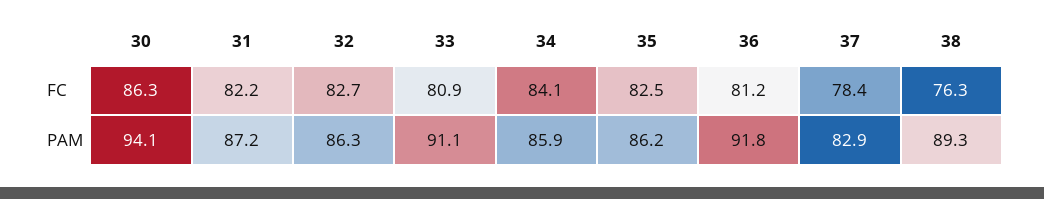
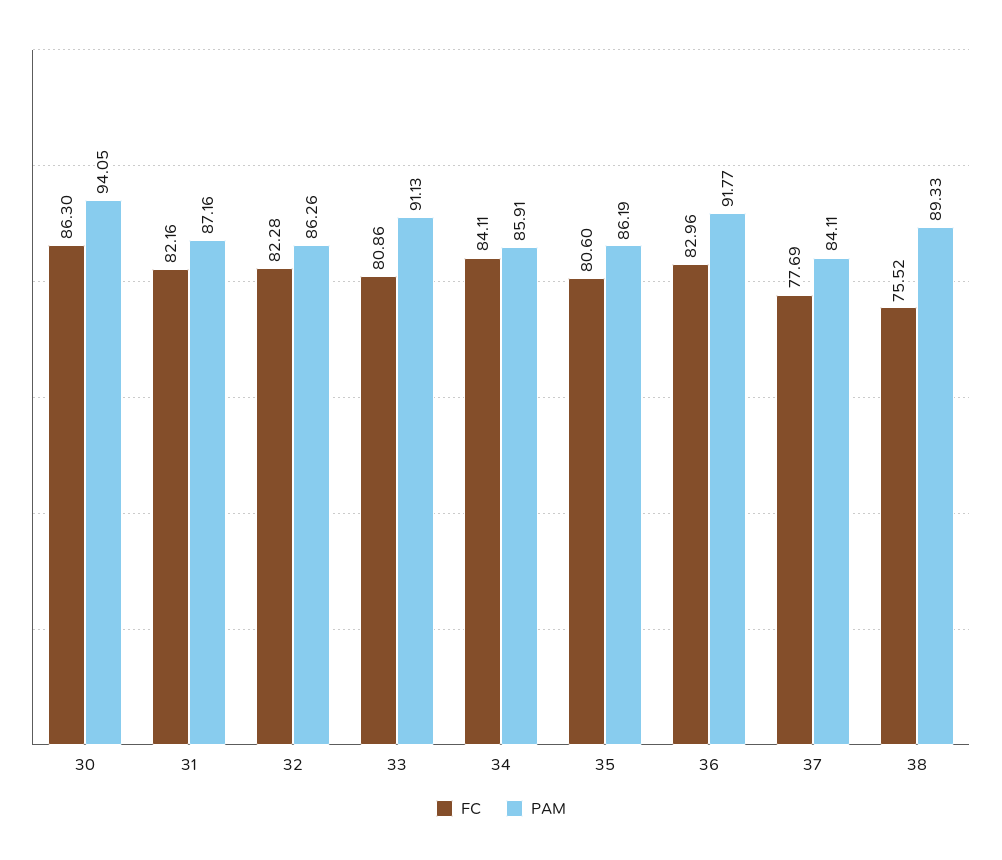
  {
    "FC": {
      "30": 86.3,
      "31": 82.16,
-     "32": 82.7,
+     "32": 82.28,
      "33": 80.86,
      "34": 84.11,
-     "35": 82.5,
+     "35": 80.6,
-     "36": 81.2,
+     "36": 82.96,
-     "37": 78.4,
+     "37": 77.69,
-     "38": 76.3
+     "38": 75.52
    },
    "PAM": {
      "30": 94.05,
      "31": 87.16,
      "32": 86.26,
      "33": 91.13,
      "34": 85.91,
      "35": 86.19,
      "36": 91.77,
-     "37": 82.9,
+     "37": 84.11,
      "38": 89.33
    }
  }

